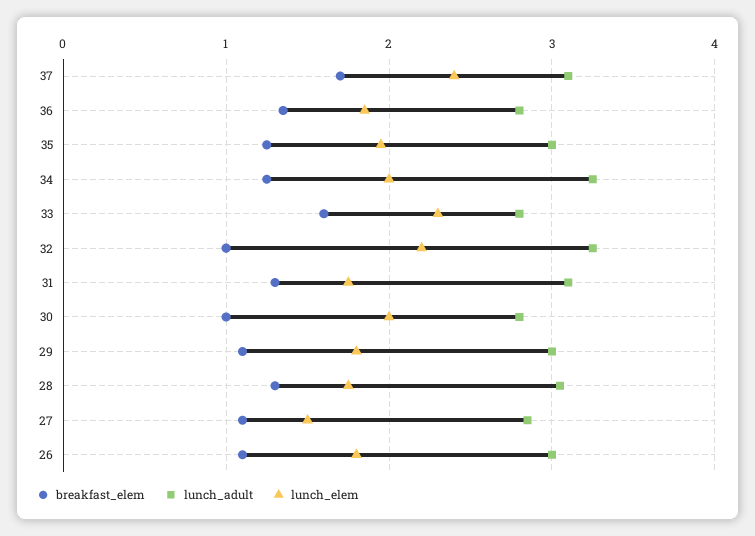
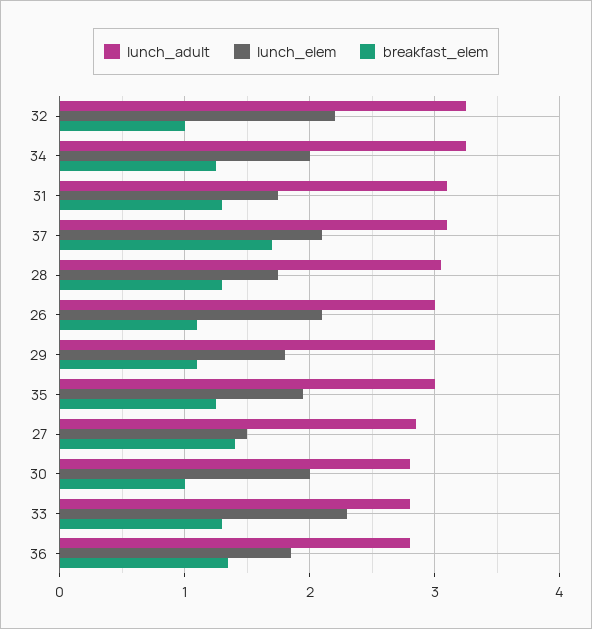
  {
    "breakfast_elem": {
      "37": 1.7,
      "36": 1.4,
      "35": 1.3,
      "34": 1.3,
-     "33": 1.6,
+     "33": 1.3,
      "32": 1,
      "31": 1.3,
      "30": 1,
      "29": 1.1,
      "28": 1.3,
-     "27": 1.1,
+     "27": 1.4,
      "26": 1.1
    },
    "lunch_adult": {
      "37": 3.1,
      "36": 2.8,
      "35": 3,
      "34": 3.3,
      "33": 2.8,
      "32": 3.3,
      "31": 3.1,
      "30": 2.8,
      "29": 3,
      "28": 3.1,
      "27": 2.9,
      "26": 3
    },
    "lunch_elem": {
-     "37": 2.4,
+     "37": 2.1,
      "36": 1.9,
      "35": 2,
      "34": 2,
      "33": 2.3,
      "32": 2.2,
      "31": 1.8,
      "30": 2,
      "29": 1.8,
      "28": 1.8,
      "27": 1.5,
-     "26": 1.8
+     "26": 2.1
    }
  }

